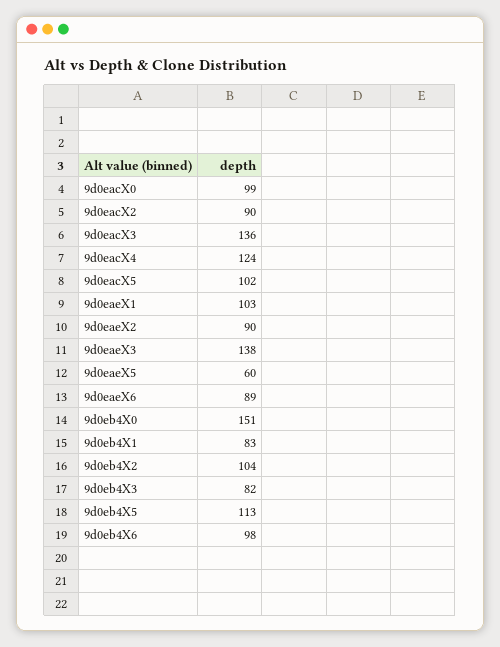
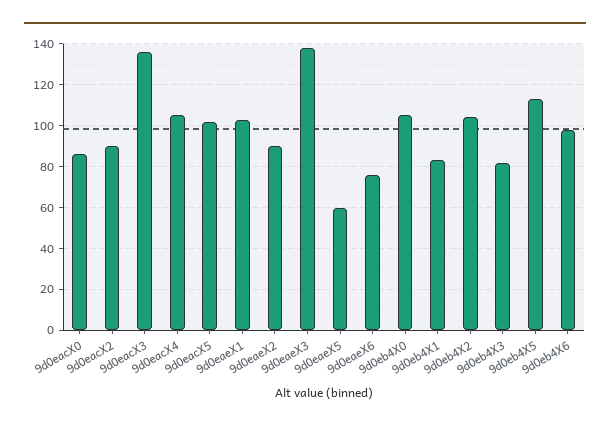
  {
-   "9d0eacX0": 99,
+   "9d0eacX0": 85,
    "9d0eacX2": 90,
    "9d0eacX3": 136,
-   "9d0eacX4": 124,
+   "9d0eacX4": 105,
    "9d0eacX5": 102,
    "9d0eaeX1": 103,
    "9d0eaeX2": 90,
    "9d0eaeX3": 138,
    "9d0eaeX5": 60,
-   "9d0eaeX6": 89,
+   "9d0eaeX6": 75,
-   "9d0eb4X0": 151,
+   "9d0eb4X0": 105,
    "9d0eb4X1": 83,
    "9d0eb4X2": 104,
    "9d0eb4X3": 82,
    "9d0eb4X5": 113,
    "9d0eb4X6": 98
  }

